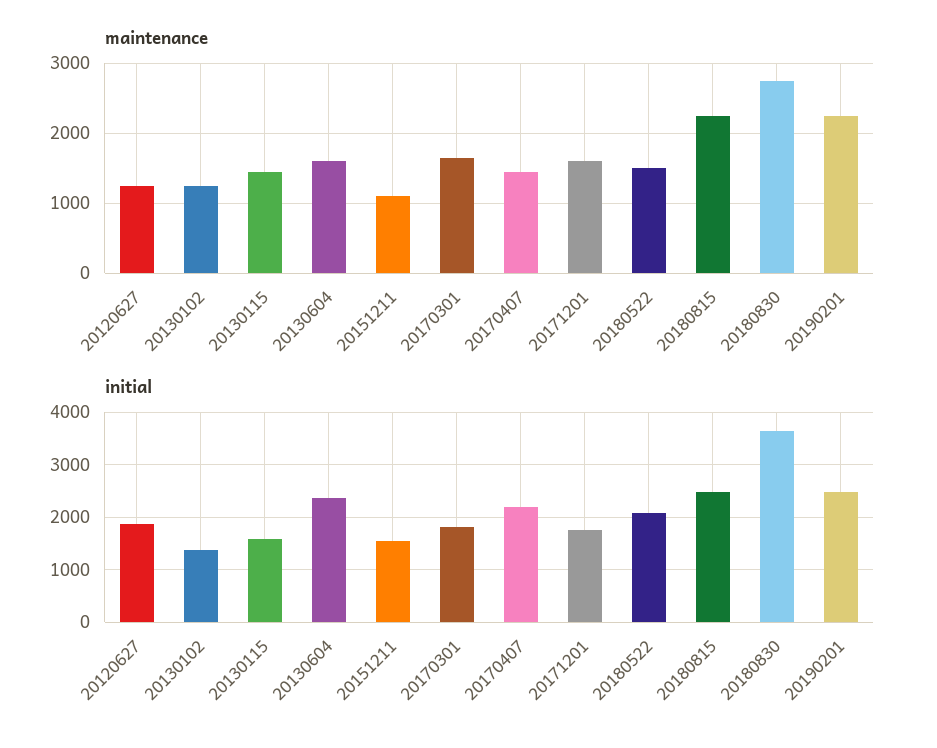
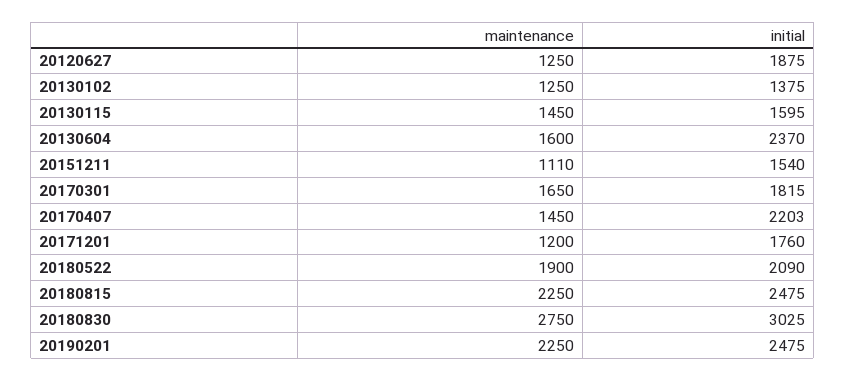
  {
    "maintenance": {
      "20120627": 1250,
      "20130102": 1250,
      "20130115": 1450,
      "20130604": 1600,
      "20151211": 1110,
      "20170301": 1650,
      "20170407": 1450,
-     "20171201": 1600,
+     "20171201": 1200,
-     "20180522": 1500,
+     "20180522": 1900,
      "20180815": 2250,
      "20180830": 2750,
      "20190201": 2250
    },
    "initial": {
      "20120627": 1875,
      "20130102": 1375,
      "20130115": 1595,
      "20130604": 2370,
      "20151211": 1540,
      "20170301": 1815,
      "20170407": 2203,
      "20171201": 1760,
      "20180522": 2090,
      "20180815": 2475,
-     "20180830": 3600,
+     "20180830": 3025,
      "20190201": 2475
    }
  }

